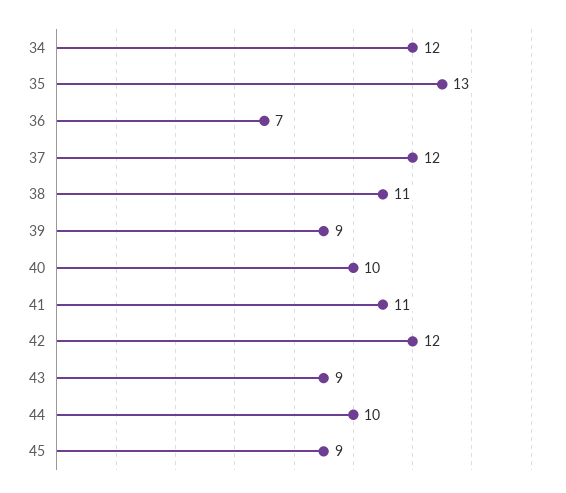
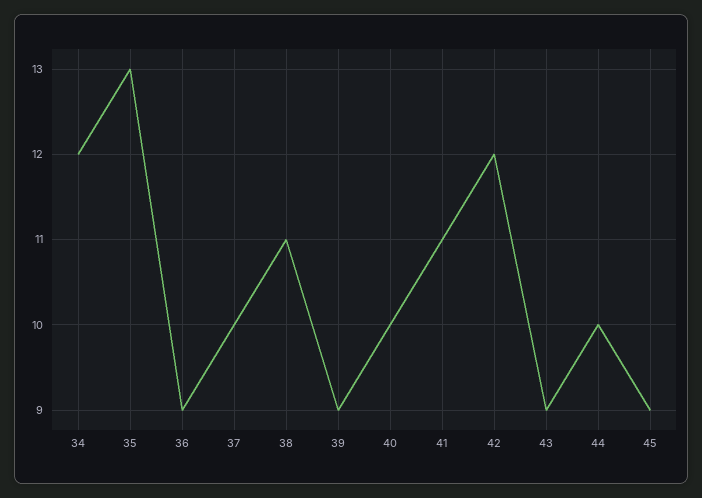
  {
    "34": 12,
    "35": 13,
-   "36": 7,
+   "36": 9,
-   "37": 12,
+   "37": 10,
    "38": 11,
    "39": 9,
    "40": 10,
    "41": 11,
    "42": 12,
    "43": 9,
    "44": 10,
    "45": 9
  }

